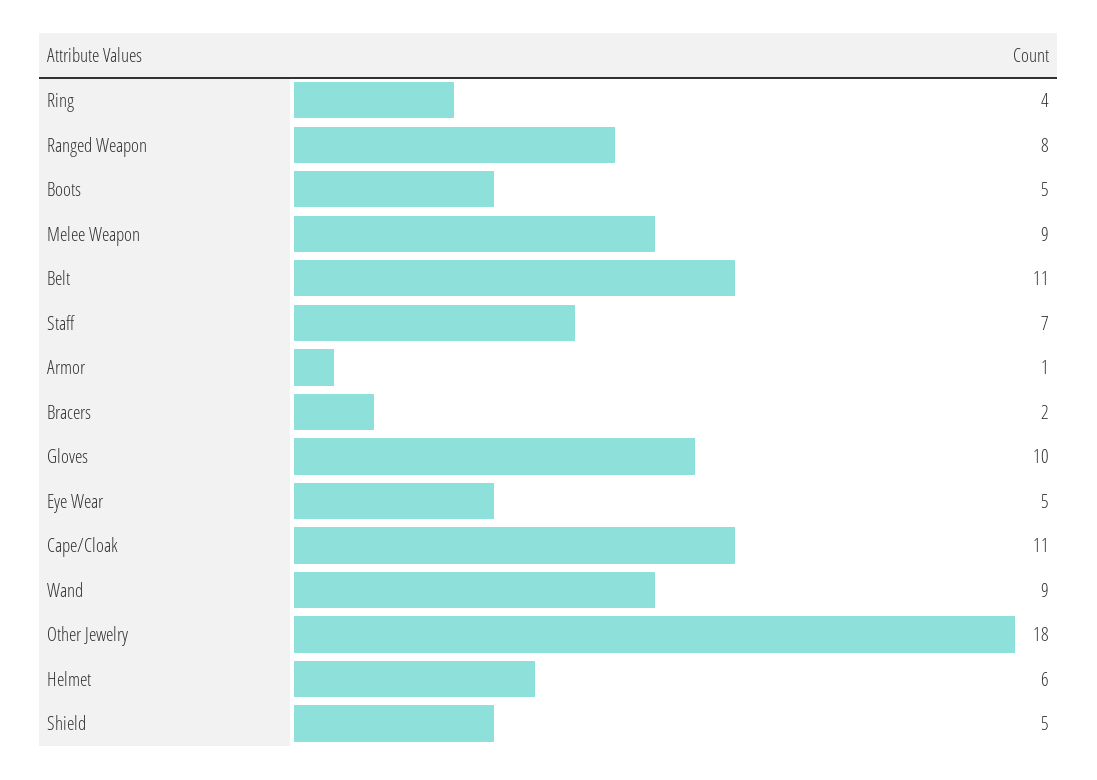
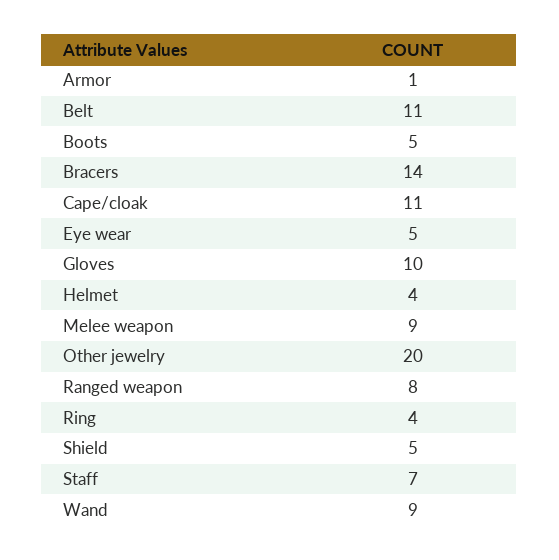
  {
    "Ring": 4,
    "Ranged Weapon": 8,
    "Boots": 5,
    "Melee Weapon": 9,
    "Belt": 11,
    "Staff": 7,
    "Armor": 1,
-   "Bracers": 2,
+   "Bracers": 14,
    "Gloves": 10,
    "Eye Wear": 5,
    "Cape/Cloak": 11,
    "Wand": 9,
-   "Other Jewelry": 18,
+   "Other Jewelry": 20,
-   "Helmet": 6,
+   "Helmet": 4,
    "Shield": 5
  }

